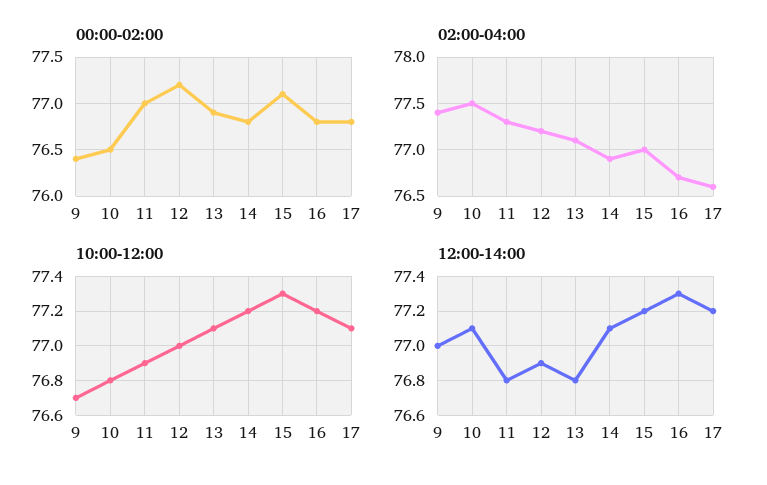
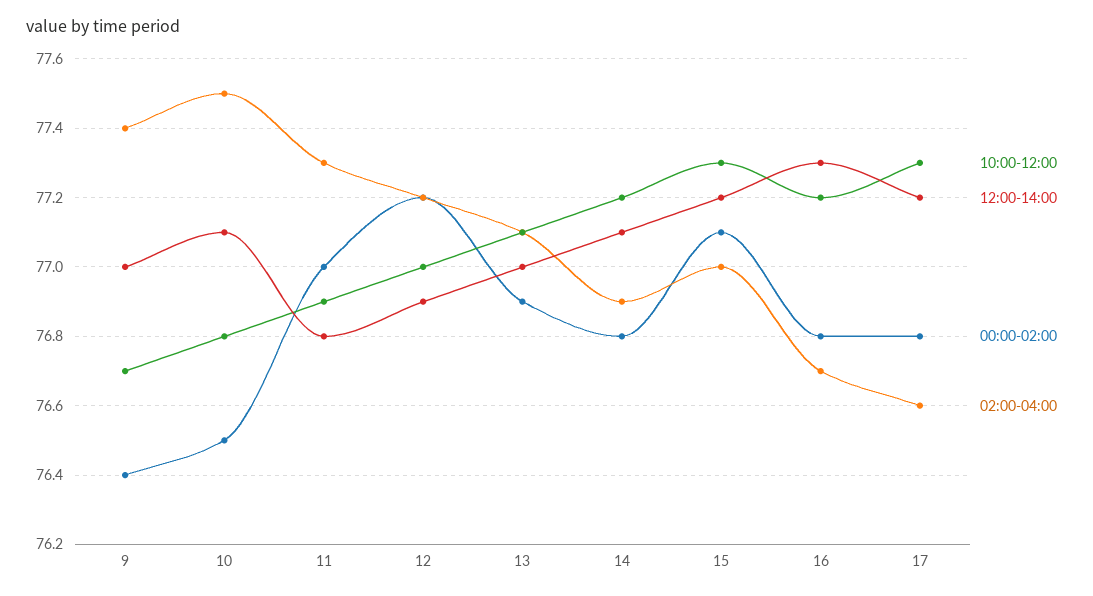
  {
    "00:00-02:00": {
      "9": 76.4,
      "10": 76.5,
      "11": 77,
      "12": 77.2,
      "13": 76.9,
      "14": 76.8,
      "15": 77.1,
      "16": 76.8,
      "17": 76.8
    },
    "02:00-04:00": {
      "9": 77.4,
      "10": 77.5,
      "11": 77.3,
      "12": 77.2,
      "13": 77.1,
      "14": 76.9,
      "15": 77,
      "16": 76.7,
      "17": 76.6
    },
    "10:00-12:00": {
      "9": 76.7,
      "10": 76.8,
      "11": 76.9,
      "12": 77,
      "13": 77.1,
      "14": 77.2,
      "15": 77.3,
      "16": 77.2,
-     "17": 77.1
+     "17": 77.3
    },
    "12:00-14:00": {
      "9": 77,
      "10": 77.1,
      "11": 76.8,
      "12": 76.9,
-     "13": 76.8,
+     "13": 77,
      "14": 77.1,
      "15": 77.2,
      "16": 77.3,
      "17": 77.2
    }
  }

